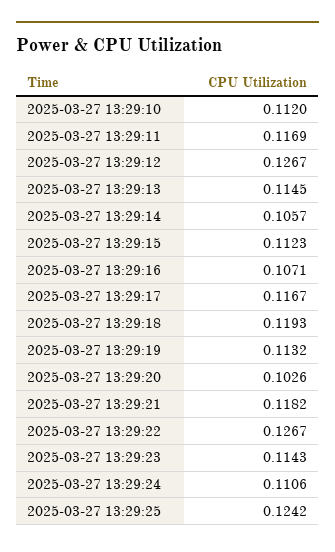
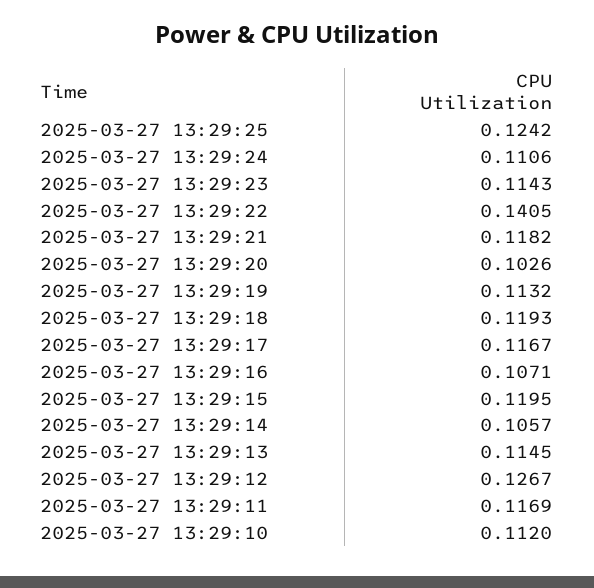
  {
    "2025-03-27 13:29:10": 0.112,
    "2025-03-27 13:29:11": 0.1169,
    "2025-03-27 13:29:12": 0.1267,
    "2025-03-27 13:29:13": 0.1145,
    "2025-03-27 13:29:14": 0.1057,
-   "2025-03-27 13:29:15": 0.1123,
+   "2025-03-27 13:29:15": 0.1195,
    "2025-03-27 13:29:16": 0.1071,
    "2025-03-27 13:29:17": 0.1167,
    "2025-03-27 13:29:18": 0.1193,
    "2025-03-27 13:29:19": 0.1132,
    "2025-03-27 13:29:20": 0.1026,
    "2025-03-27 13:29:21": 0.1182,
-   "2025-03-27 13:29:22": 0.1267,
+   "2025-03-27 13:29:22": 0.1405,
    "2025-03-27 13:29:23": 0.1143,
    "2025-03-27 13:29:24": 0.1106,
    "2025-03-27 13:29:25": 0.1242
  }

